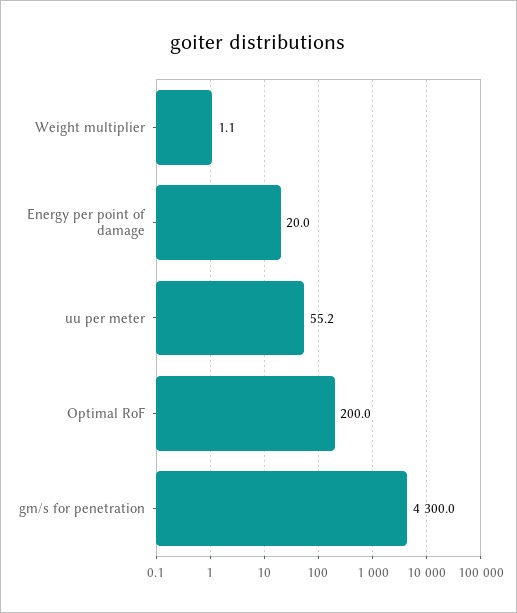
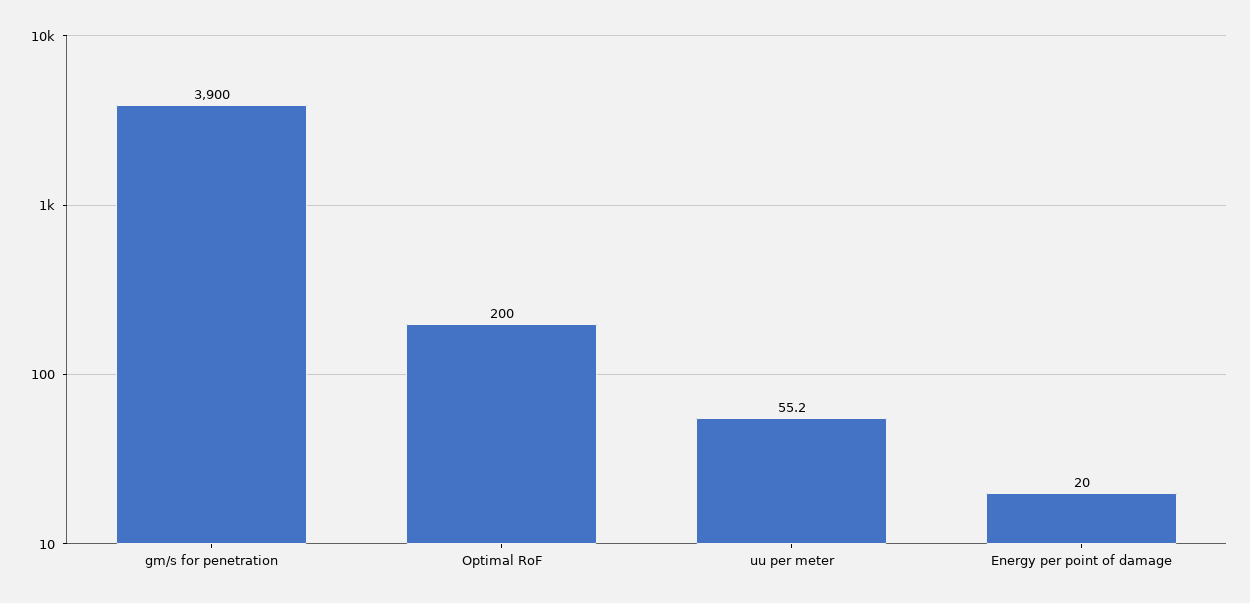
  {
-   "Weight multiplier": 1.1,
    "Energy per point of damage": 20,
    "uu per meter": 55.2,
    "Optimal RoF": 200,
-   "gm/s for penetration": 4300
+   "gm/s for penetration": 3900
  }

